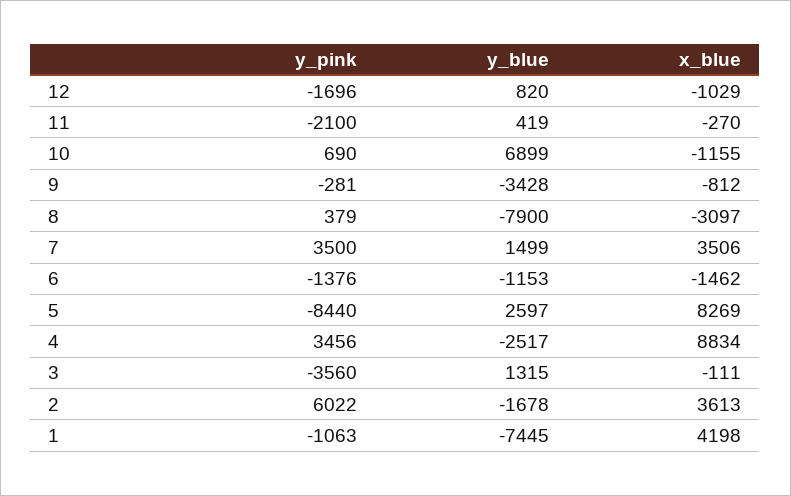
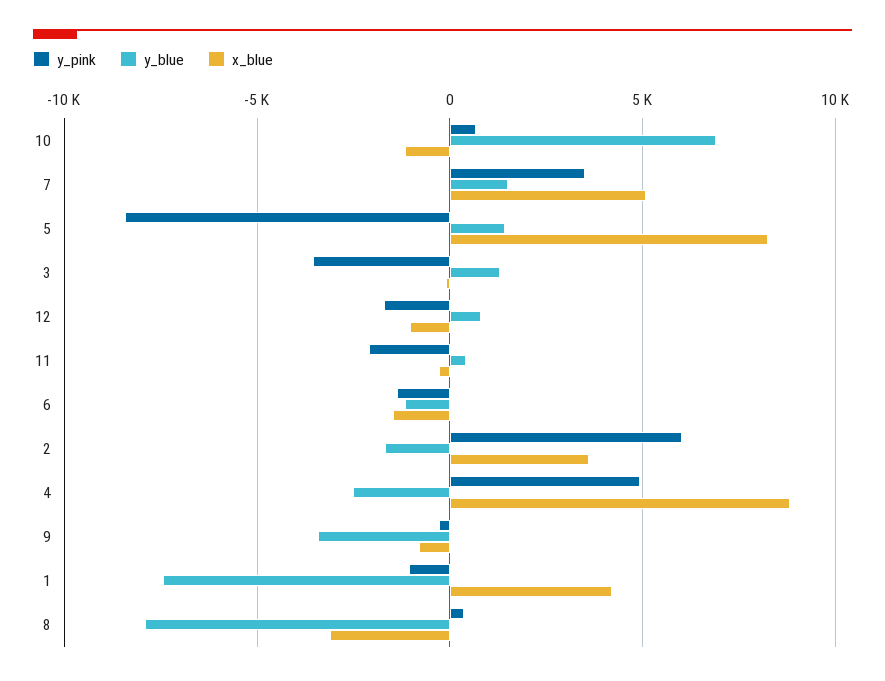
  {
    "y_pink": {
      "12": -1696,
      "11": -2100,
      "10": 690,
      "9": -281,
      "8": 379,
      "7": 3500,
      "6": -1376,
      "5": -8440,
-     "4": 3456,
+     "4": 5000,
      "3": -3560,
      "2": 6022,
      "1": -1063
    },
    "y_blue": {
      "12": 820,
      "11": 419,
      "10": 6899,
      "9": -3428,
      "8": -7900,
      "7": 1499,
      "6": -1153,
-     "5": 2597,
+     "5": 1500,
      "4": -2517,
      "3": 1315,
      "2": -1678,
      "1": -7445
    },
    "x_blue": {
      "12": -1029,
      "11": -270,
      "10": -1155,
      "9": -812,
      "8": -3097,
-     "7": 3506,
+     "7": 5000,
      "6": -1462,
      "5": 8269,
      "4": 8834,
      "3": -111,
      "2": 3613,
      "1": 4198
    }
  }

